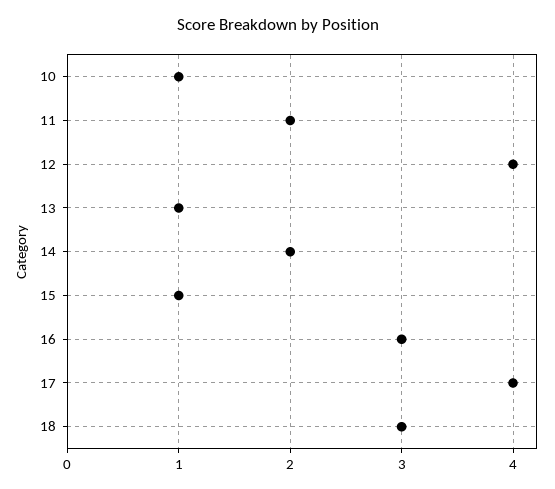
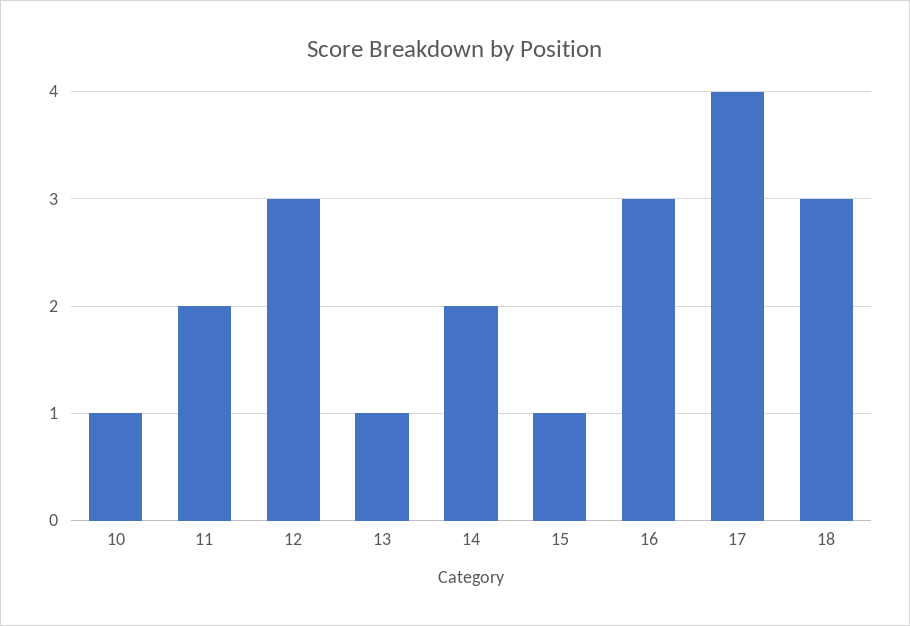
  {
    "10": 1,
    "11": 2,
-   "12": 4,
+   "12": 3,
    "13": 1,
    "14": 2,
    "15": 1,
    "16": 3,
    "17": 4,
    "18": 3
  }

